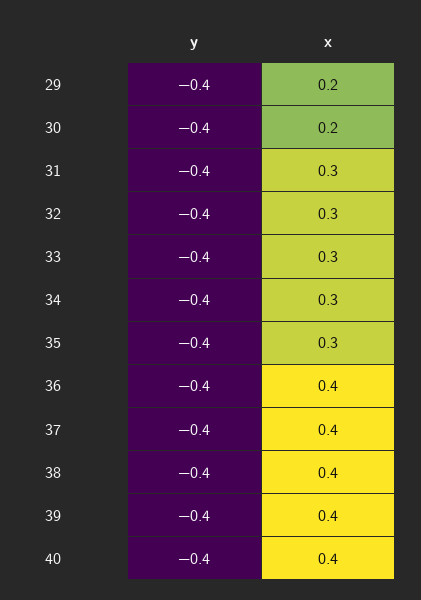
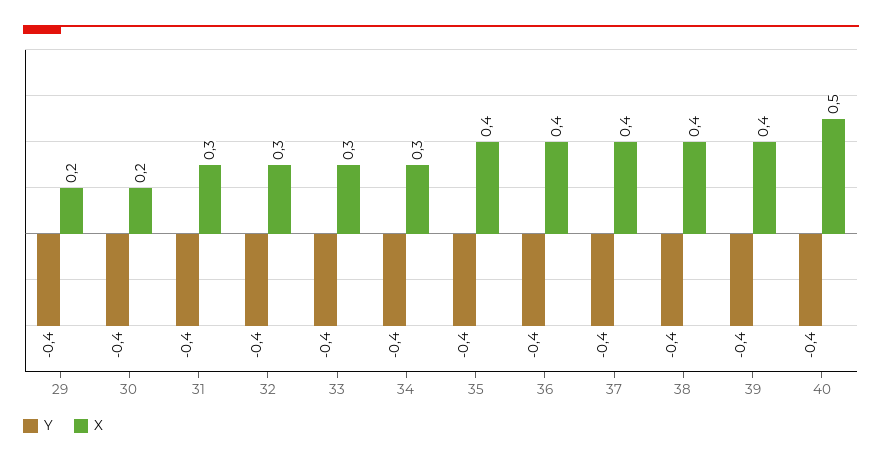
  {
    "y": {
      "29": -0.4,
      "30": -0.4,
      "31": -0.4,
      "32": -0.4,
      "33": -0.4,
      "34": -0.4,
      "35": -0.4,
      "36": -0.4,
      "37": -0.4,
      "38": -0.4,
      "39": -0.4,
      "40": -0.4
    },
    "x": {
      "29": 0.2,
      "30": 0.2,
      "31": 0.3,
      "32": 0.3,
      "33": 0.3,
      "34": 0.3,
-     "35": 0.3,
+     "35": 0.4,
      "36": 0.4,
      "37": 0.4,
      "38": 0.4,
      "39": 0.4,
-     "40": 0.4
+     "40": 0.5
    }
  }

